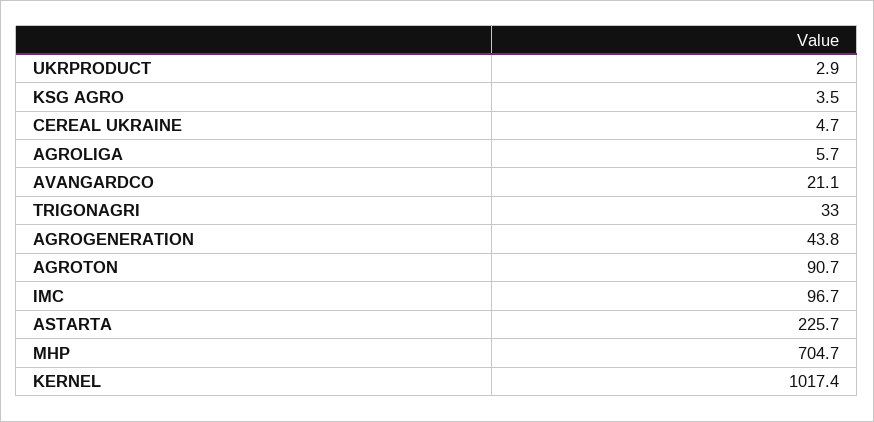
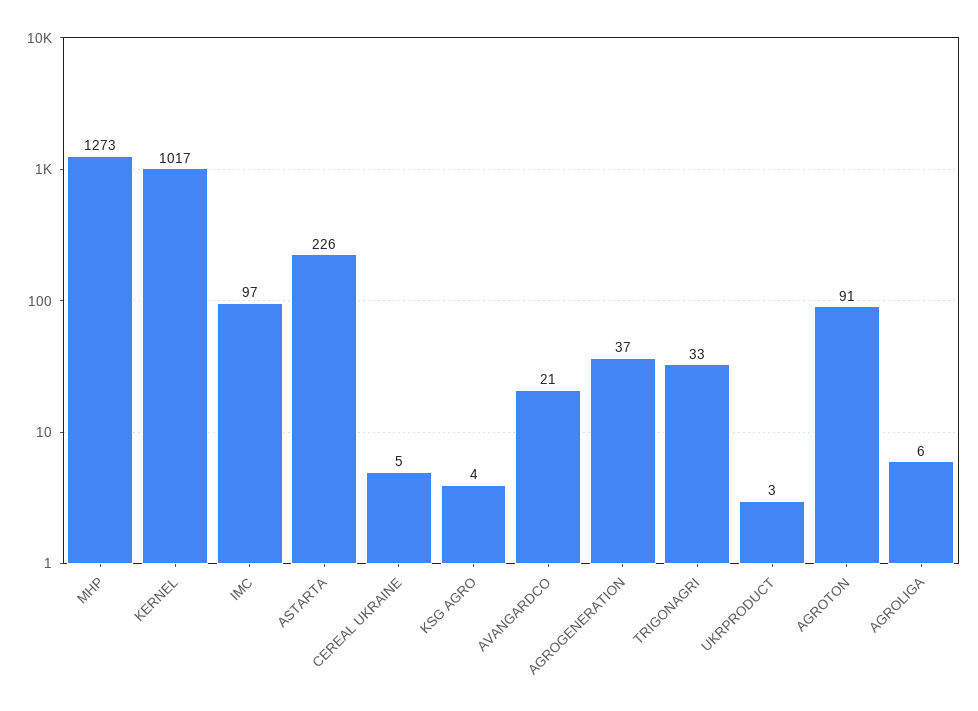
  {
    "UKRPRODUCT": 2.9,
    "KSG AGRO": 3.5,
    "CEREAL UKRAINE": 4.7,
    "AGROLIGA": 5.7,
    "AVANGARDCO": 21.1,
    "TRIGONAGRI": 33,
-   "AGROGENERATION": 43.8,
+   "AGROGENERATION": 37,
    "AGROTON": 90.7,
    "IMC": 96.7,
    "ASTARTA": 225.7,
-   "MHP": 704.7,
+   "MHP": 1273,
    "KERNEL": 1017.4
  }

